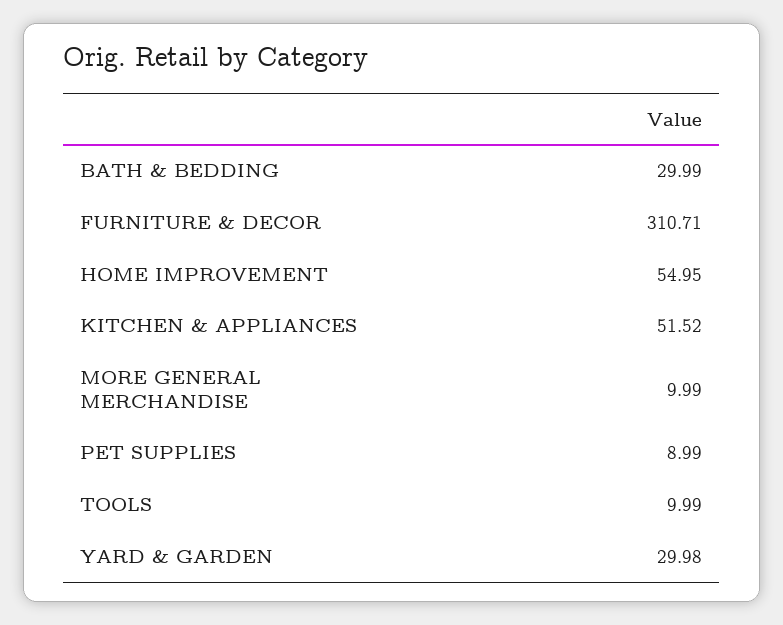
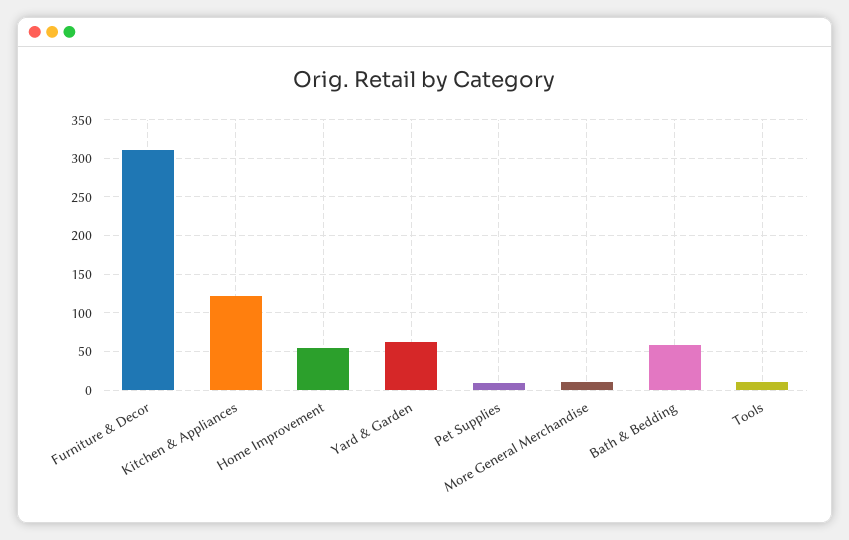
  {
-   "BATH & BEDDING": 29.99,
+   "BATH & BEDDING": 60,
    "FURNITURE & DECOR": 310.71,
    "HOME IMPROVEMENT": 54.95,
-   "KITCHEN & APPLIANCES": 51.52,
+   "KITCHEN & APPLIANCES": 120,
    "MORE GENERAL MERCHANDISE": 9.99,
    "PET SUPPLIES": 8.99,
    "TOOLS": 9.99,
-   "YARD & GARDEN": 29.98
+   "YARD & GARDEN": 60
  }

